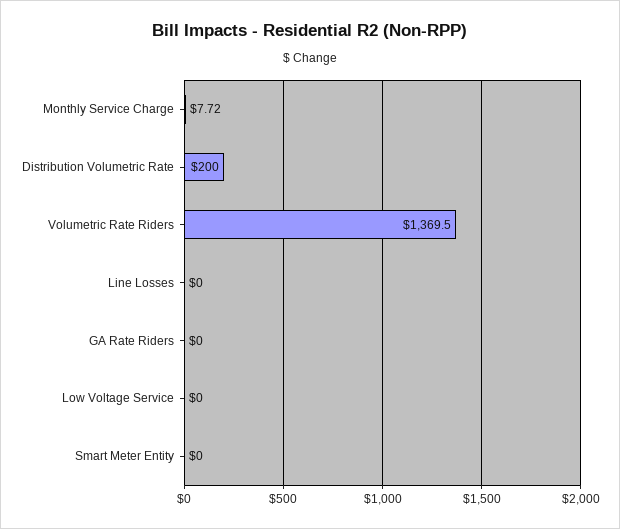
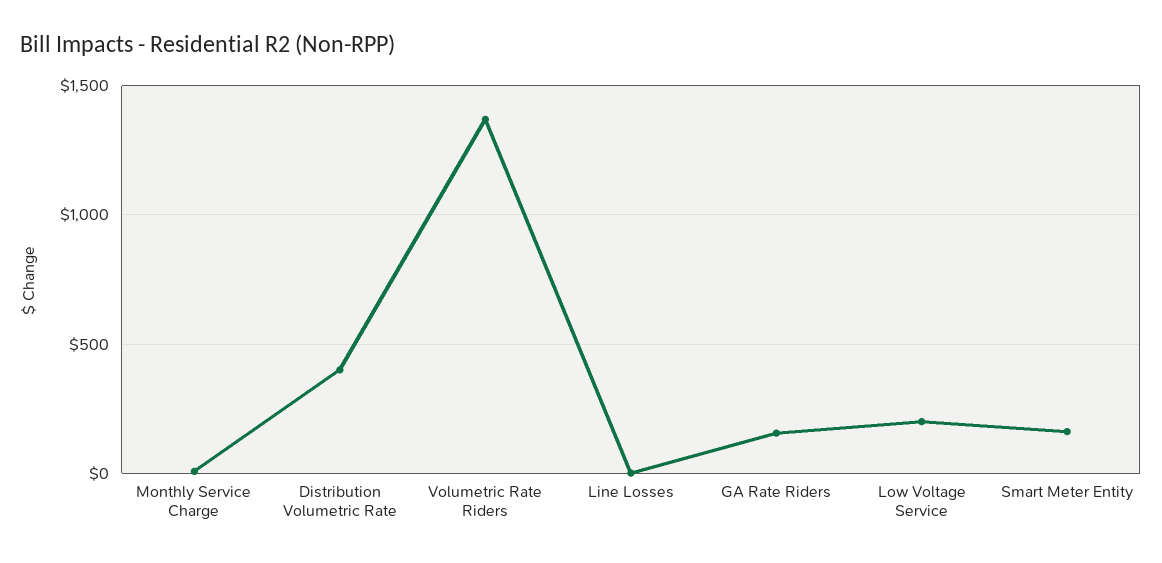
  {
    "Monthly Service Charge": 7.72,
-   "Distribution Volumetric Rate": 200,
+   "Distribution Volumetric Rate": 400,
    "Volumetric Rate Riders": 1369.5,
    "Line Losses": 0,
-   "GA Rate Riders": 0,
+   "GA Rate Riders": 150,
-   "Low Voltage Service": 0,
+   "Low Voltage Service": 200,
-   "Smart Meter Entity": 0
+   "Smart Meter Entity": 150
  }

